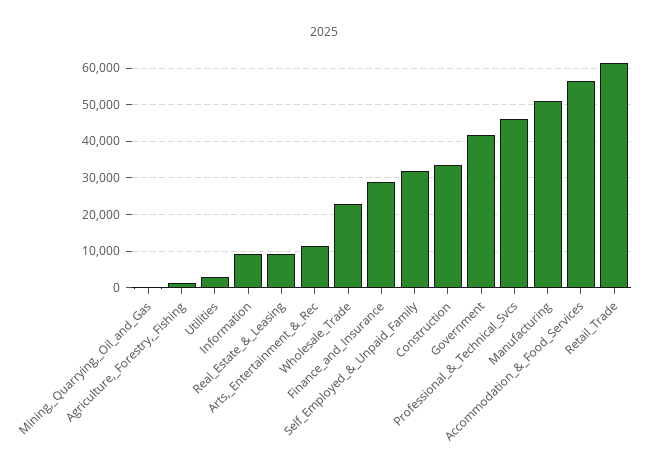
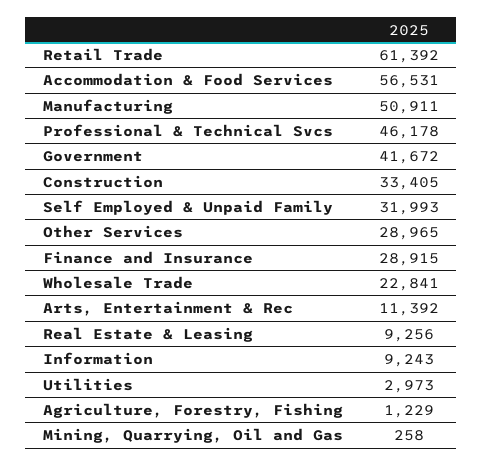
  {
    "Mining,_Quarrying,_Oil_and_Gas": 258,
    "Agriculture,_Forestry,_Fishing": 1229,
    "Utilities": 2973,
    "Information": 9243,
    "Real_Estate_&_Leasing": 9256,
    "Arts,_Entertainment_&_Rec": 11392,
    "Wholesale_Trade": 22841,
    "Finance_and_Insurance": 28915,
    "Self_Employed_&_Unpaid_Family": 31993,
    "Construction": 33405,
    "Government": 41672,
    "Professional_&_Technical_Svcs": 46178,
    "Manufacturing": 50911,
    "Accommodation_&_Food_Services": 56531,
-   "Retail_Trade": 61392
+   "Retail_Trade": 61392,
+   "Other Services": 28965
  }

